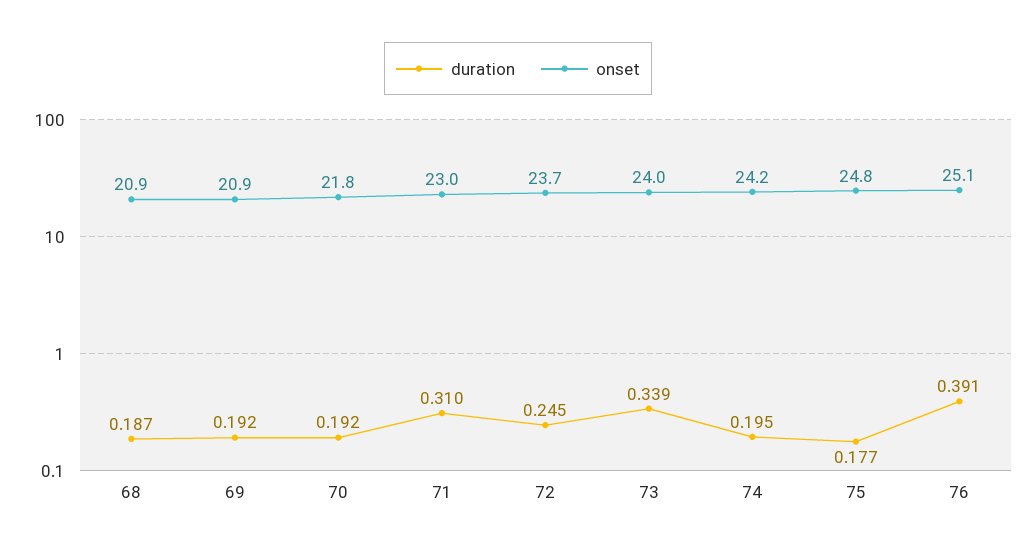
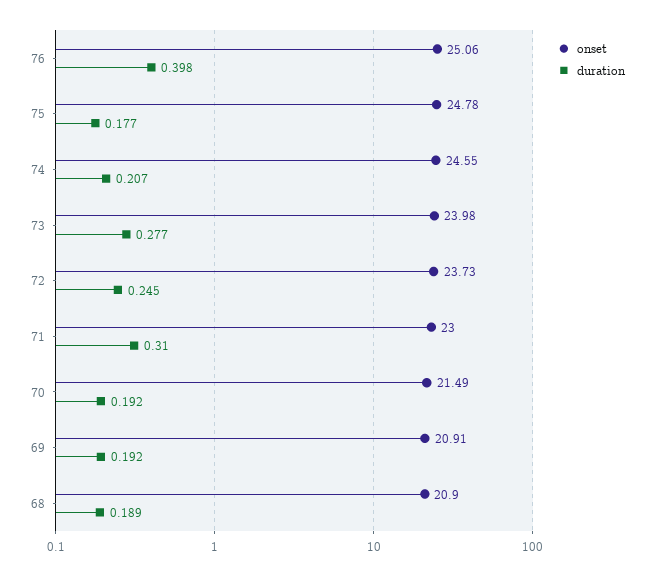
  {
    "duration": {
-     "68": 0.187,
+     "68": 0.189,
      "69": 0.192,
      "70": 0.192,
      "71": 0.31,
      "72": 0.245,
-     "73": 0.339,
+     "73": 0.277,
-     "74": 0.195,
+     "74": 0.207,
      "75": 0.177,
-     "76": 0.391
+     "76": 0.398
    },
    "onset": {
      "68": 20.9,
      "69": 20.91,
-     "70": 21.8,
+     "70": 21.49,
      "71": 23,
      "72": 23.73,
      "73": 23.98,
-     "74": 24.2,
+     "74": 24.55,
      "75": 24.78,
      "76": 25.06
    }
  }

